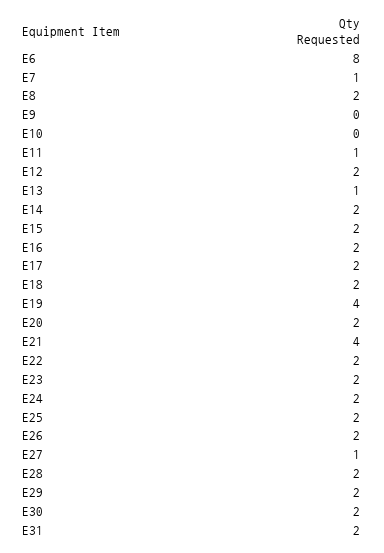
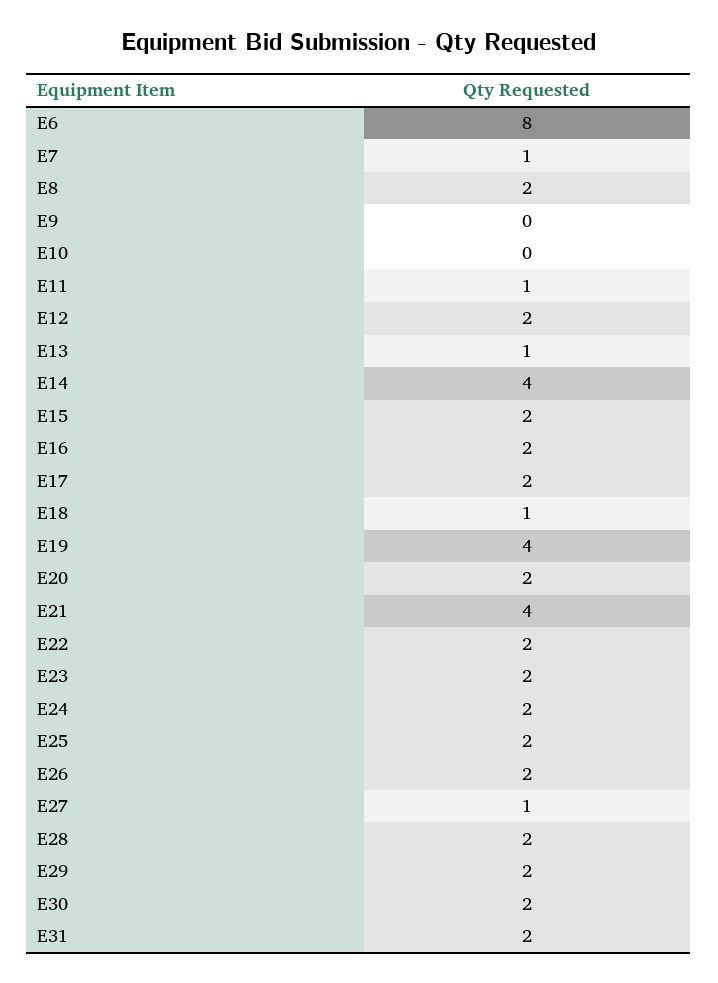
  {
    "E6": 8,
    "E7": 1,
    "E8": 2,
    "E9": 0,
    "E10": 0,
    "E11": 1,
    "E12": 2,
    "E13": 1,
-   "E14": 2,
+   "E14": 4,
    "E15": 2,
    "E16": 2,
    "E17": 2,
-   "E18": 2,
+   "E18": 1,
    "E19": 4,
    "E20": 2,
    "E21": 4,
    "E22": 2,
    "E23": 2,
    "E24": 2,
    "E25": 2,
    "E26": 2,
    "E27": 1,
    "E28": 2,
    "E29": 2,
    "E30": 2,
    "E31": 2
  }

